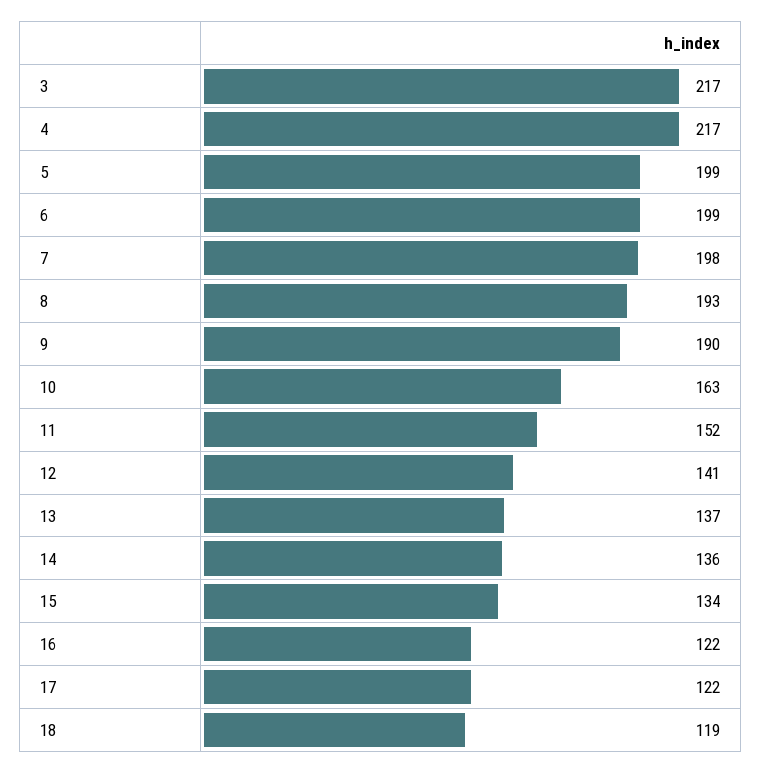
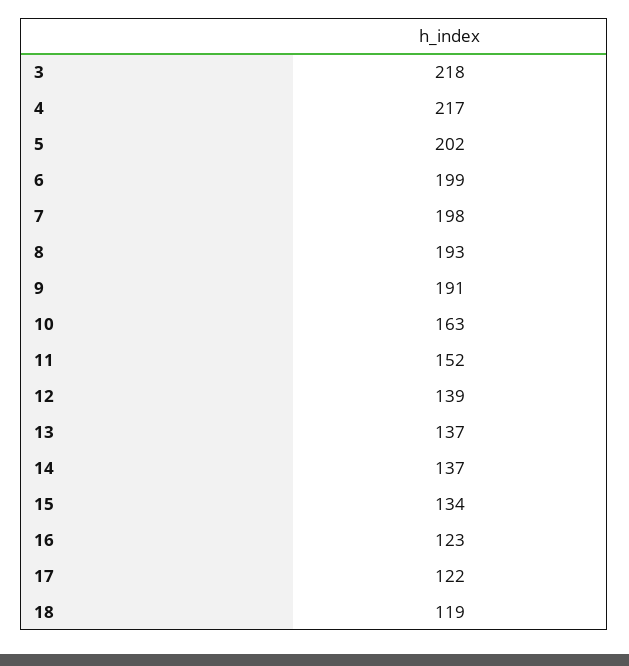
  {
-   "3": 217,
+   "3": 218,
    "4": 217,
-   "5": 199,
+   "5": 202,
    "6": 199,
    "7": 198,
    "8": 193,
-   "9": 190,
+   "9": 191,
    "10": 163,
    "11": 152,
-   "12": 141,
+   "12": 139,
    "13": 137,
-   "14": 136,
+   "14": 137,
    "15": 134,
-   "16": 122,
+   "16": 123,
    "17": 122,
    "18": 119
  }

